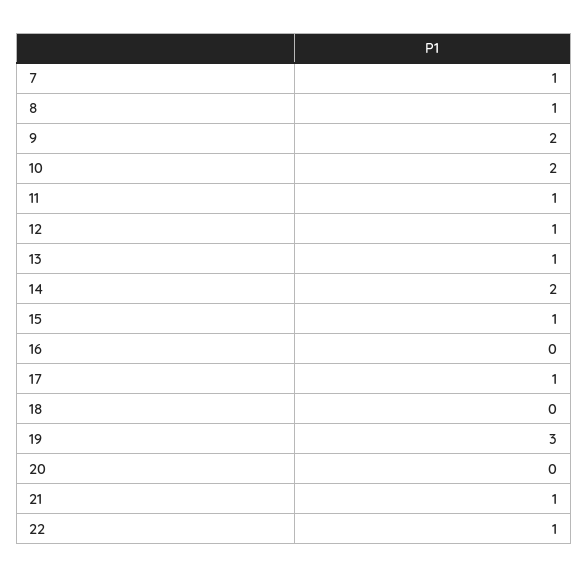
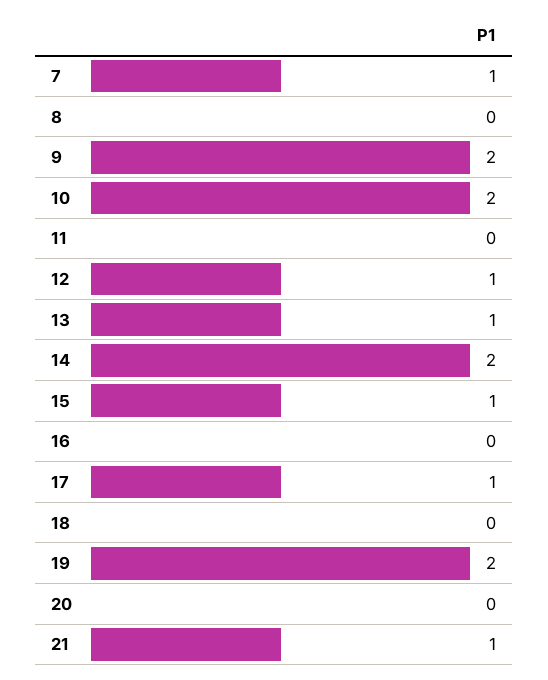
  {
    "7": 1,
-   "8": 1,
+   "8": 0,
    "9": 2,
    "10": 2,
-   "11": 1,
+   "11": 0,
    "12": 1,
    "13": 1,
    "14": 2,
    "15": 1,
    "16": 0,
    "17": 1,
    "18": 0,
-   "19": 3,
+   "19": 2,
    "20": 0,
-   "21": 1,
+   "21": 1
-   "22": 1
  }

